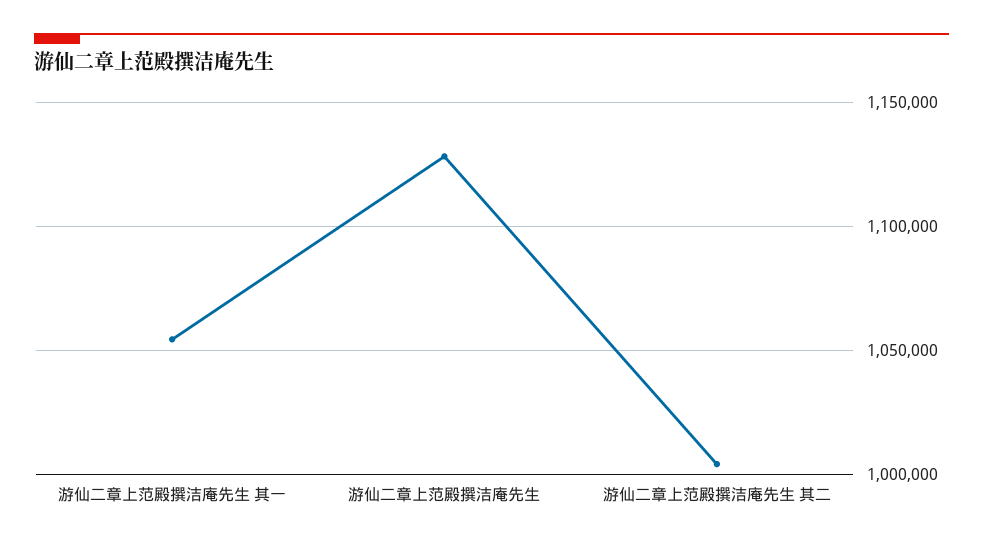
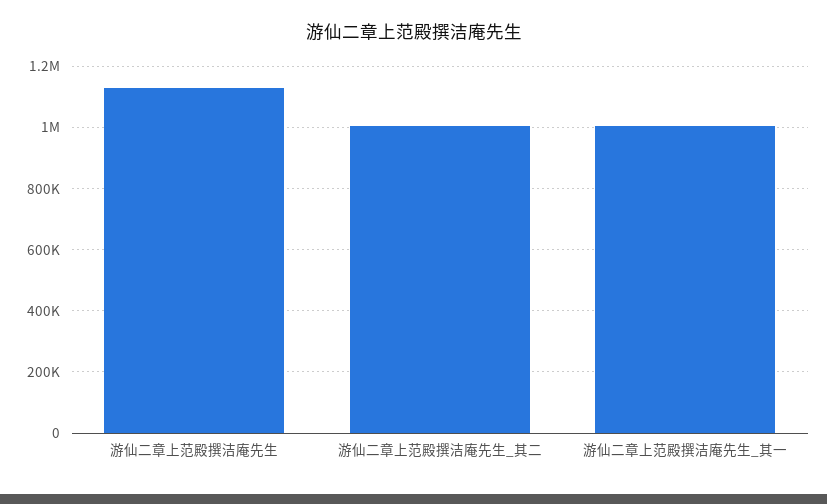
  {
-   "游仙二章上范殿撰洁庵先生 其一": 1055000,
+   "游仙二章上范殿撰洁庵先生 其一": 1000000,
    "游仙二章上范殿撰洁庵先生": 1130000,
    "游仙二章上范殿撰洁庵先生 其二": 1005000
  }

